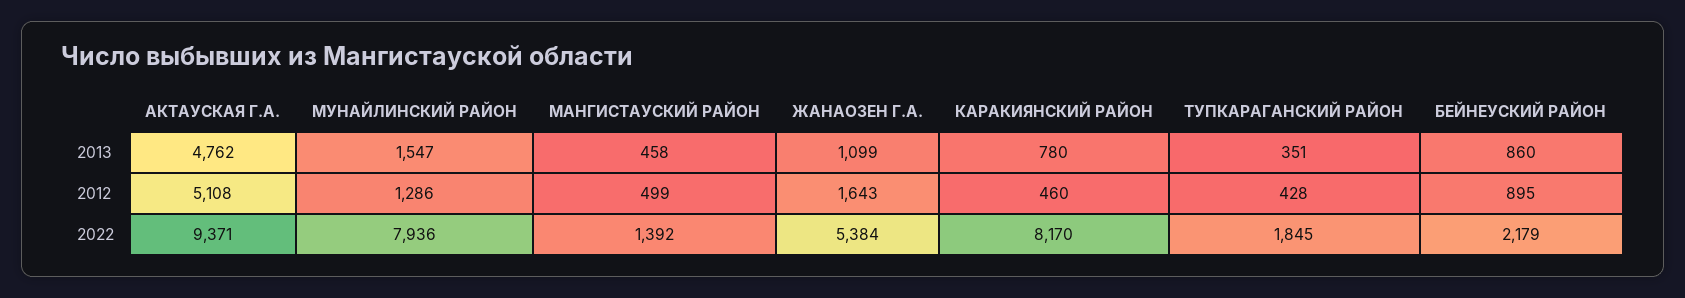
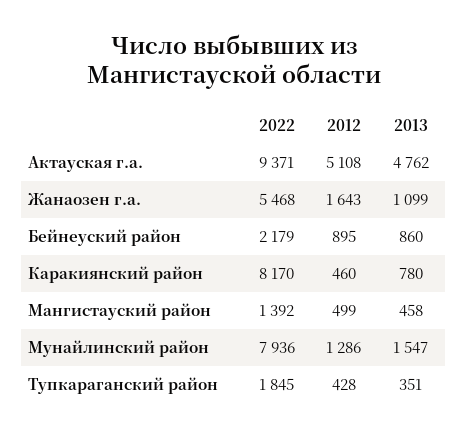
  {
    "АКТАУСКАЯ Г.А.": {
      "2013": 4762,
      "2012": 5108,
      "2022": 9371
    },
    "МУНАЙЛИНСКИЙ РАЙОН": {
      "2013": 1547,
      "2012": 1286,
      "2022": 7936
    },
    "МАНГИСТАУСКИЙ РАЙОН": {
      "2013": 458,
      "2012": 499,
      "2022": 1392
    },
    "ЖАНАОЗЕН Г.А.": {
      "2013": 1099,
      "2012": 1643,
-     "2022": 5384
+     "2022": 5468
    },
    "КАРАКИЯНСКИЙ РАЙОН": {
      "2013": 780,
      "2012": 460,
      "2022": 8170
    },
    "ТУПКАРАГАНСКИЙ РАЙОН": {
      "2013": 351,
      "2012": 428,
      "2022": 1845
    },
    "БЕЙНЕУСКИЙ РАЙОН": {
      "2013": 860,
      "2012": 895,
      "2022": 2179
    }
  }

